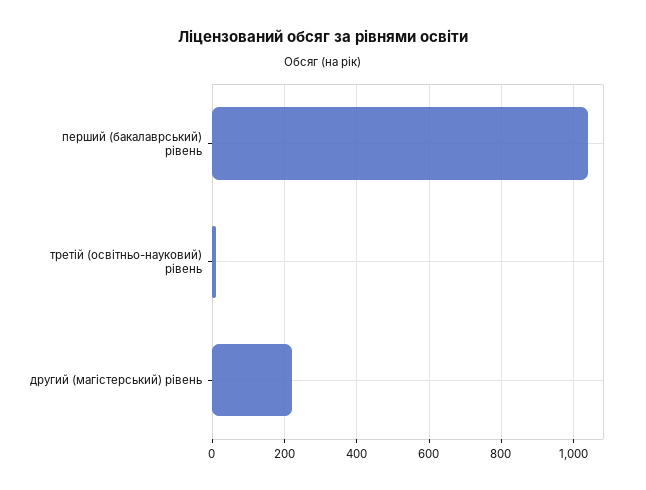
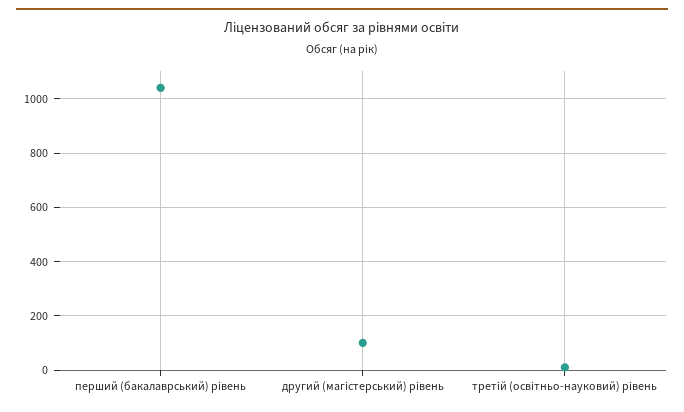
  {
    "перший (бакалаврський) рівень": 1040,
    "третій (освітньо-науковий) рівень": 20,
-   "другий (магістерський) рівень": 220
+   "другий (магістерський) рівень": 100
  }

